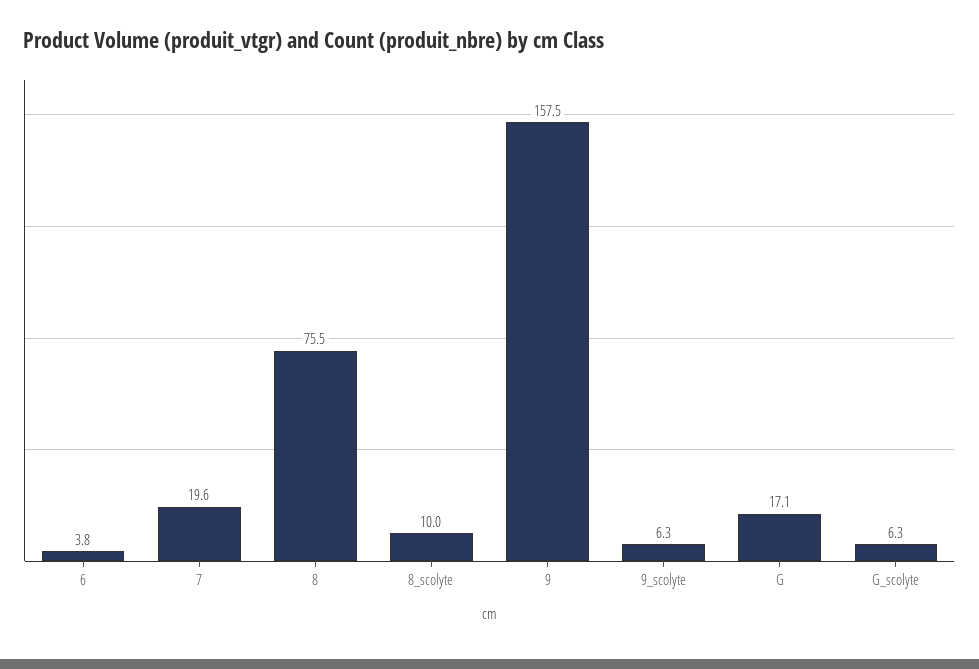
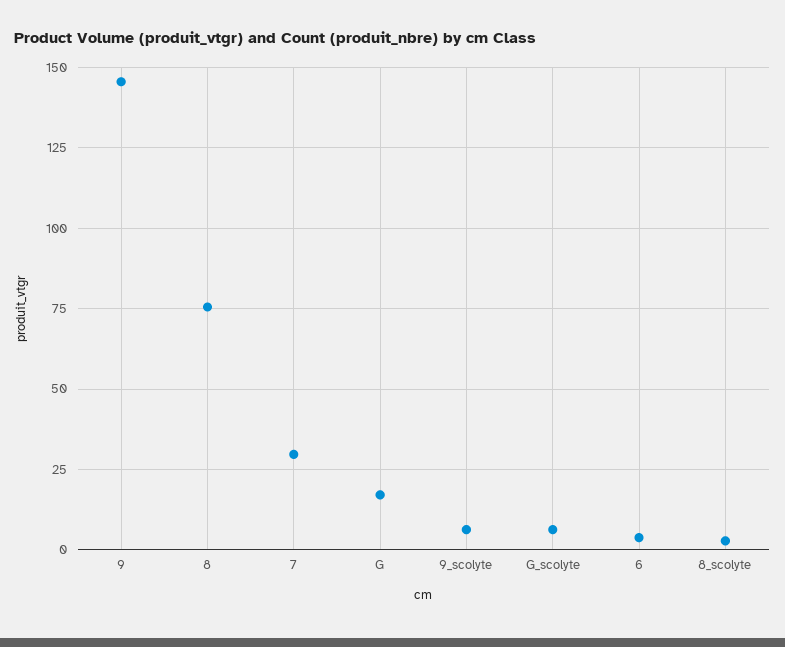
  {
    "6": 3.8,
-   "7": 19.6,
+   "7": 30,
    "8": 75.5,
-   "8_scolyte": 10,
+   "8_scolyte": 2.5,
-   "9": 157.5,
+   "9": 145,
    "9_scolyte": 6.3,
    "G": 17.1,
    "G_scolyte": 6.3
  }

